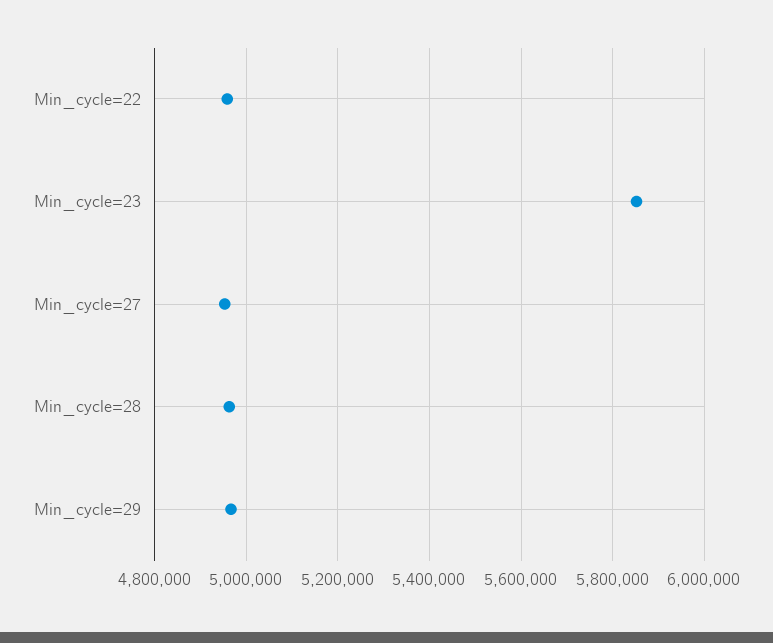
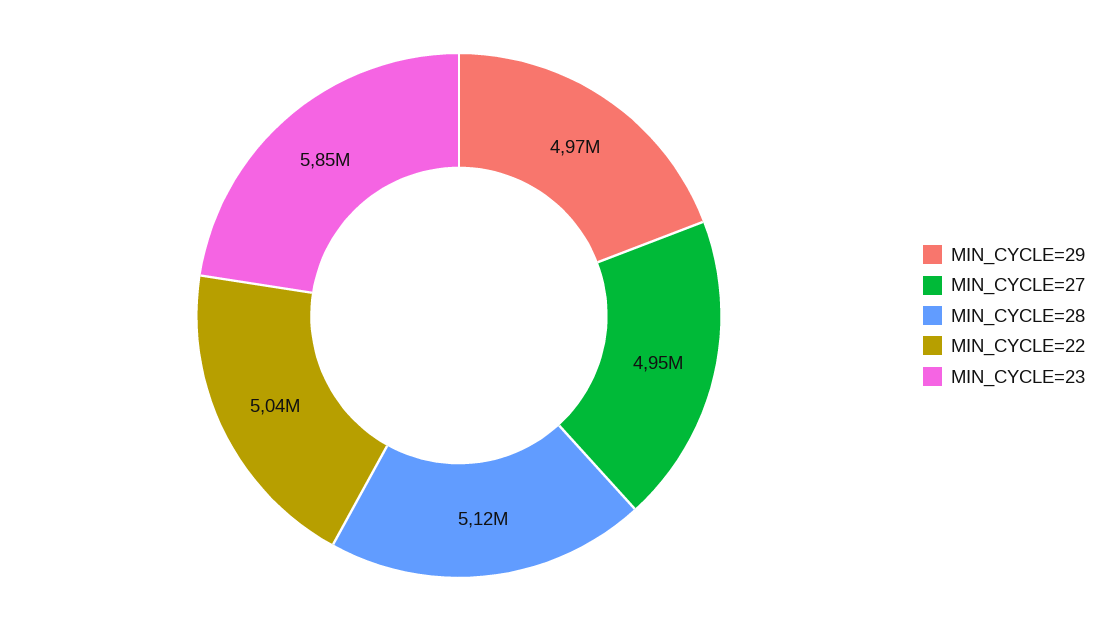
  {
-   "Min_cycle=22": 4960000,
+   "Min_cycle=22": 5040000,
    "Min_cycle=23": 5850000,
    "Min_cycle=27": 4950000,
-   "Min_cycle=28": 4960000,
+   "Min_cycle=28": 5120000,
    "Min_cycle=29": 4970000
  }

